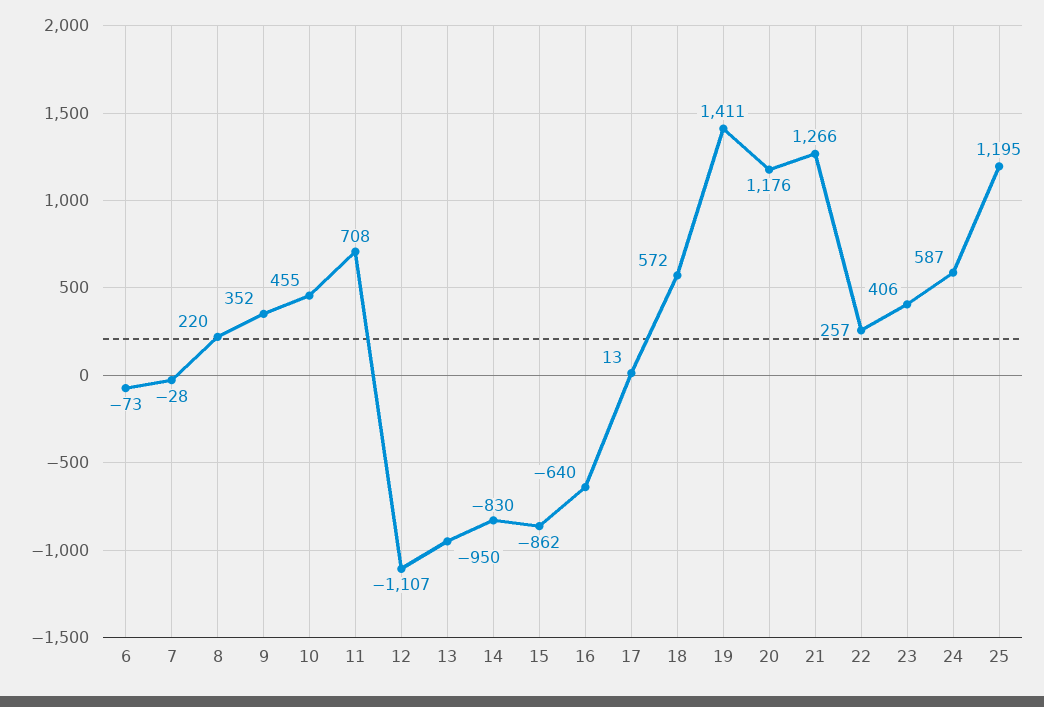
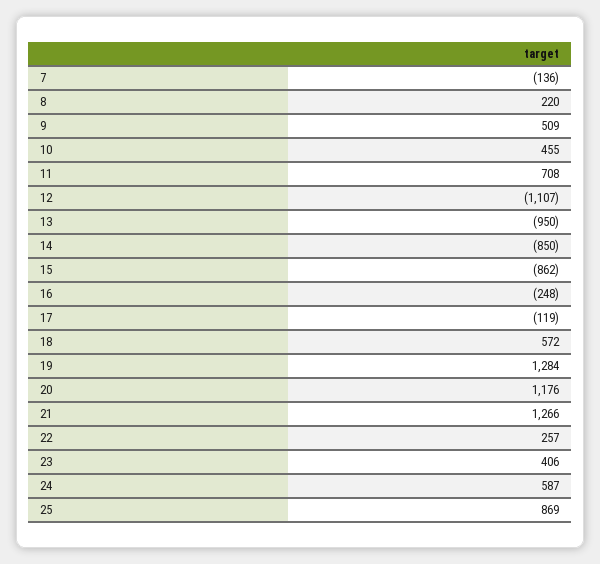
  {
-   "6": -73,
-   "7": -28,
+   "7": -136,
    "8": 220,
-   "9": 352,
+   "9": 509,
    "10": 455,
    "11": 708,
    "12": -1107,
    "13": -950,
-   "14": -830,
+   "14": -850,
    "15": -862,
-   "16": -640,
+   "16": -248,
-   "17": 13,
+   "17": -119,
    "18": 572,
-   "19": 1411,
+   "19": 1284,
    "20": 1176,
    "21": 1266,
    "22": 257,
    "23": 406,
    "24": 587,
-   "25": 1195
+   "25": 869
  }

